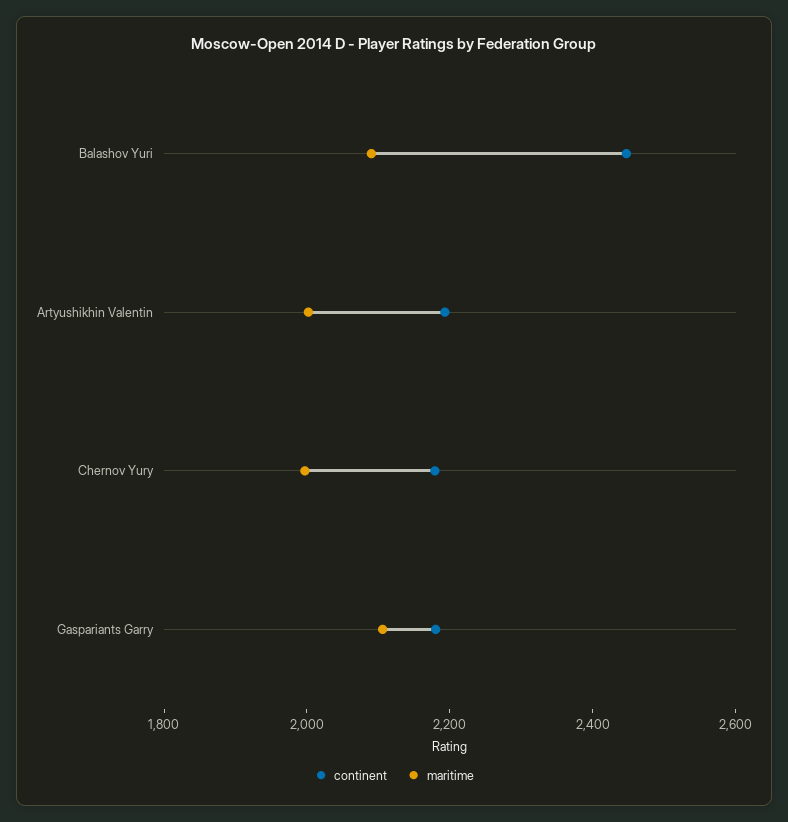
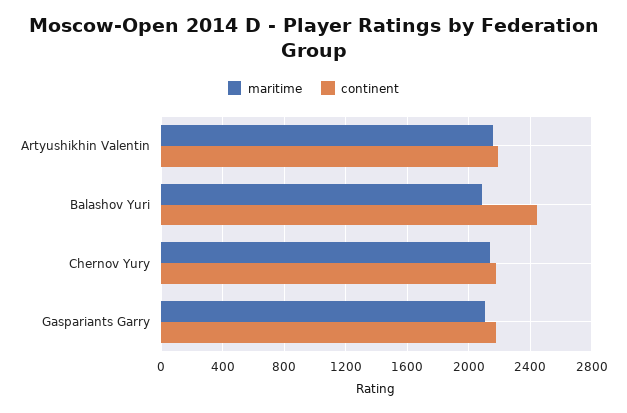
  {
    "continent": {
      "Balashov Yuri": 2450,
      "Artyushikhin Valentin": 2200,
      "Chernov Yury": 2200,
      "Gaspariants Garry": 2200
    },
    "maritime": {
      "Balashov Yuri": 2100,
-     "Artyushikhin Valentin": 2000,
+     "Artyushikhin Valentin": 2150,
-     "Chernov Yury": 2000,
+     "Chernov Yury": 2150,
      "Gaspariants Garry": 2100
    }
  }

